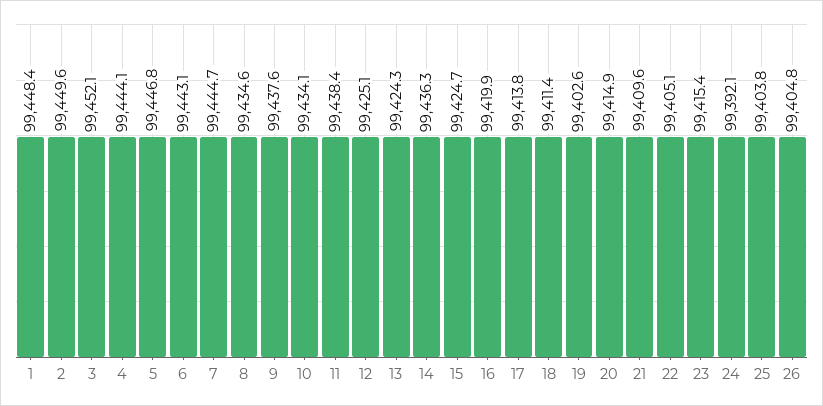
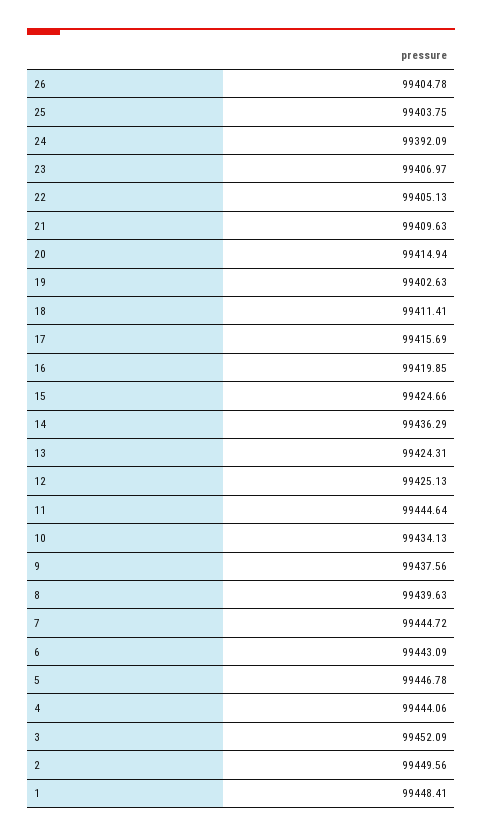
  {
    "1": 99448.41,
    "2": 99449.56,
    "3": 99452.09,
    "4": 99444.06,
    "5": 99446.78,
    "6": 99443.09,
    "7": 99444.72,
-   "8": 99434.6,
+   "8": 99439.63,
    "9": 99437.56,
    "10": 99434.13,
-   "11": 99438.4,
+   "11": 99444.64,
    "12": 99425.13,
    "13": 99424.31,
    "14": 99436.29,
    "15": 99424.66,
    "16": 99419.85,
-   "17": 99413.8,
+   "17": 99415.69,
    "18": 99411.41,
    "19": 99402.63,
    "20": 99414.94,
    "21": 99409.63,
    "22": 99405.13,
-   "23": 99415.4,
+   "23": 99406.97,
    "24": 99392.09,
    "25": 99403.75,
    "26": 99404.78
  }

